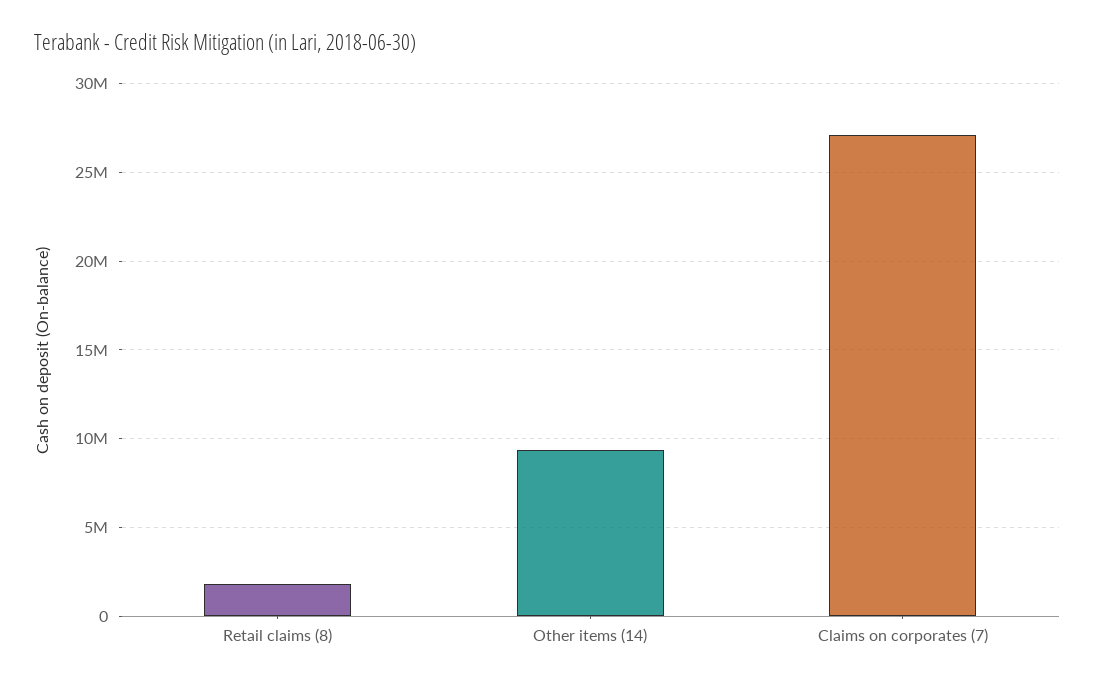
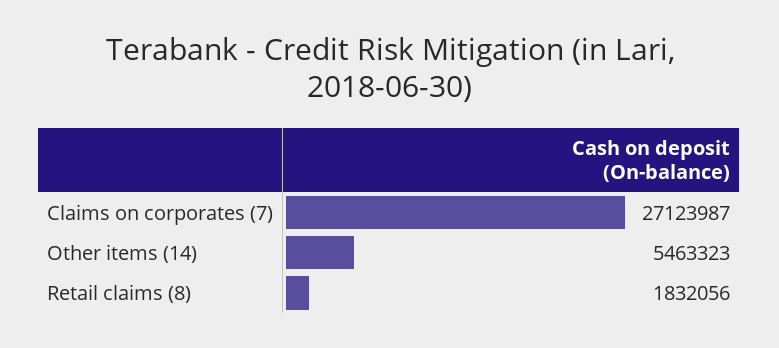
  {
    "Retail claims (8)": 1832056,
-   "Other items (14)": 9500000,
+   "Other items (14)": 5463323,
    "Claims on corporates (7)": 27123987
  }

